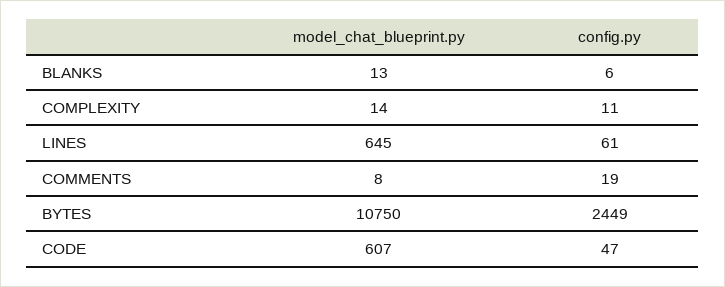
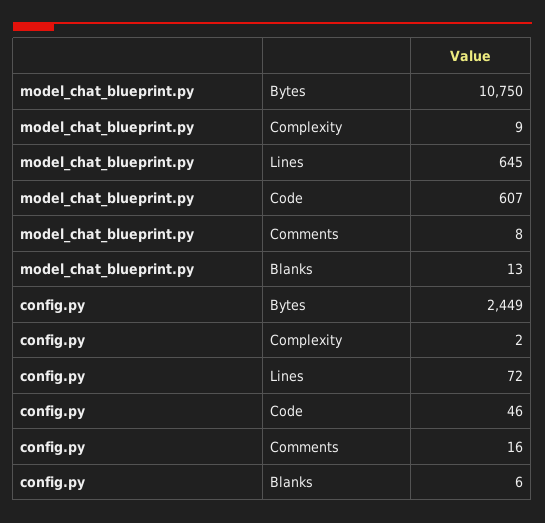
  {
    "model_chat_blueprint.py": {
      "BLANKS": 13,
-     "COMPLEXITY": 14,
+     "COMPLEXITY": 9,
      "LINES": 645,
      "COMMENTS": 8,
      "BYTES": 10750,
      "CODE": 607
    },
    "config.py": {
      "BLANKS": 6,
-     "COMPLEXITY": 11,
+     "COMPLEXITY": 2,
-     "LINES": 61,
+     "LINES": 72,
-     "COMMENTS": 19,
+     "COMMENTS": 16,
      "BYTES": 2449,
-     "CODE": 47
+     "CODE": 46
    }
  }

